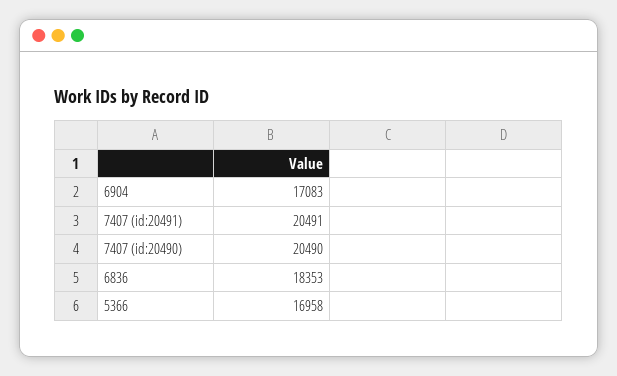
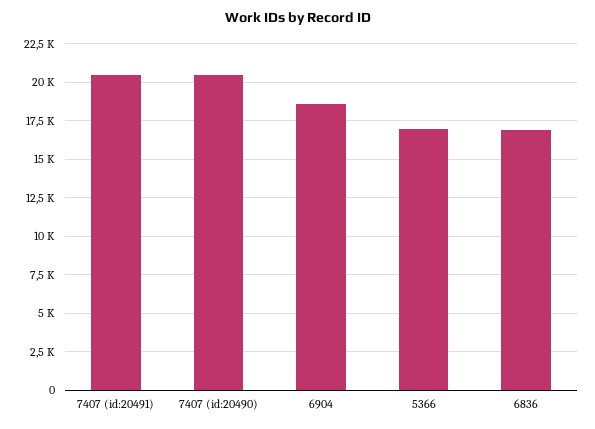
  {
-   "6904": 17083,
+   "6904": 18500,
    "7407 (id:20491)": 20491,
    "7407 (id:20490)": 20490,
-   "6836": 18353,
+   "6836": 17000,
    "5366": 16958
  }

